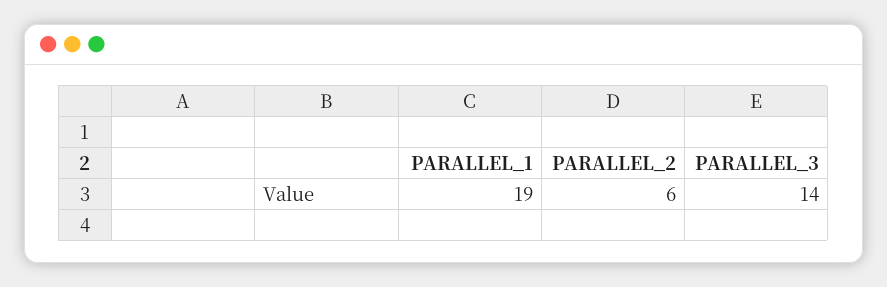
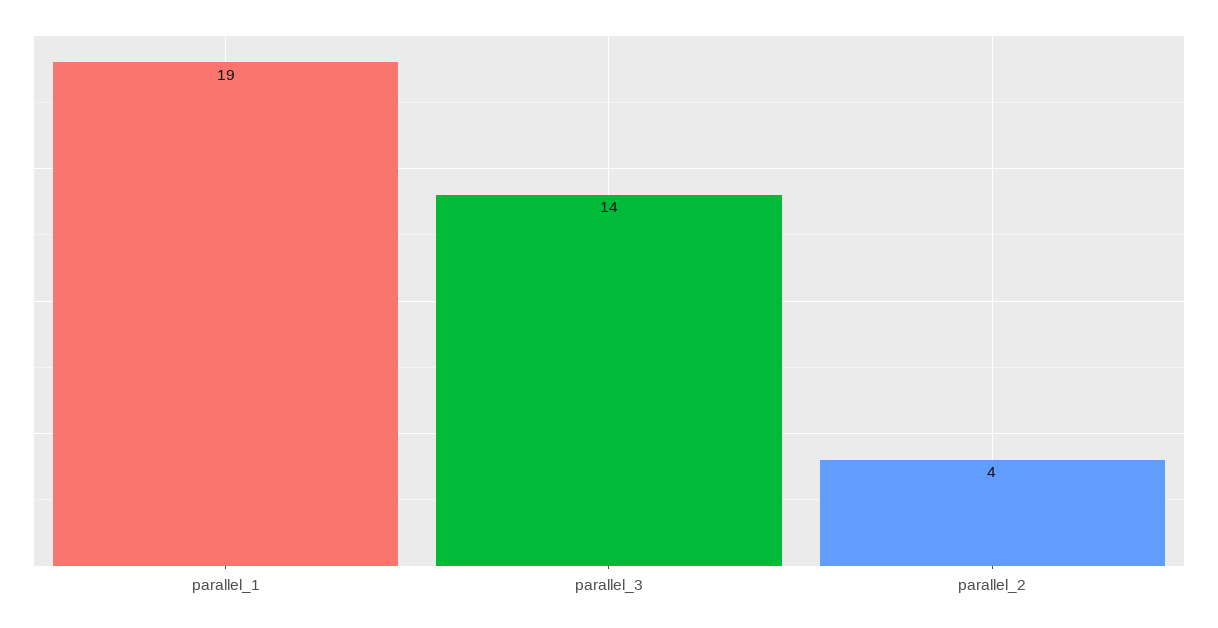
  {
    "PARALLEL_1": 19,
-   "PARALLEL_2": 6,
+   "PARALLEL_2": 4,
    "PARALLEL_3": 14
  }

